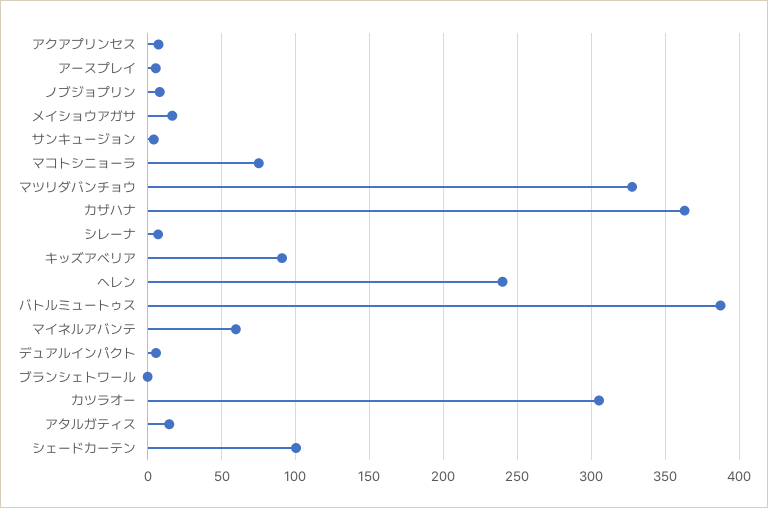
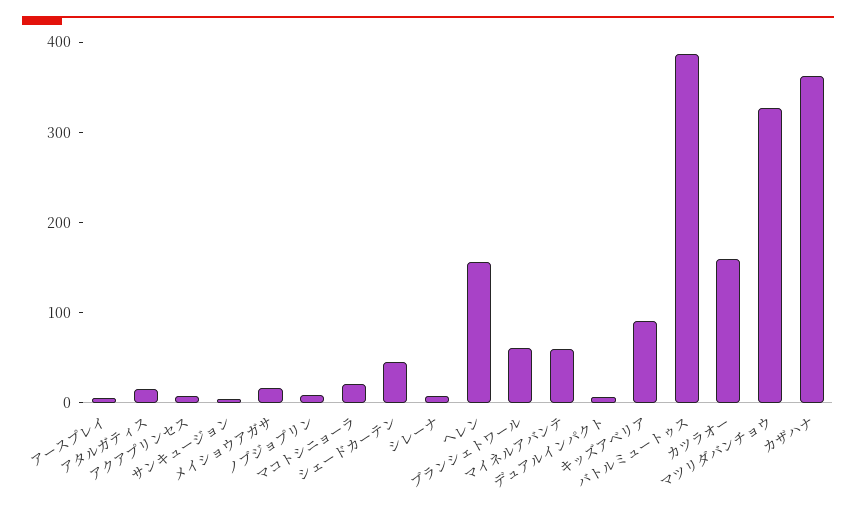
  {
    "アクアプリンセス": 5,
    "アースプレイ": 5,
    "ノブジョプリン": 10,
    "メイショウアガサ": 15,
    "サンキュージョン": 5,
-   "マコトシニョーラ": 75,
+   "マコトシニョーラ": 20,
    "マツリダバンチョウ": 330,
    "カザハナ": 365,
    "シレーナ": 5,
    "キッズアベリア": 90,
-   "ヘレン": 240,
+   "ヘレン": 160,
    "バトルミュートゥス": 390,
    "マイネルアバンテ": 60,
    "デュアルインパクト": 5,
-   "ブランシェトワール": 0,
+   "ブランシェトワール": 60,
-   "カツラオー": 305,
+   "カツラオー": 160,
    "アタルガティス": 15,
-   "シェードカーテン": 100
+   "シェードカーテン": 40
  }

